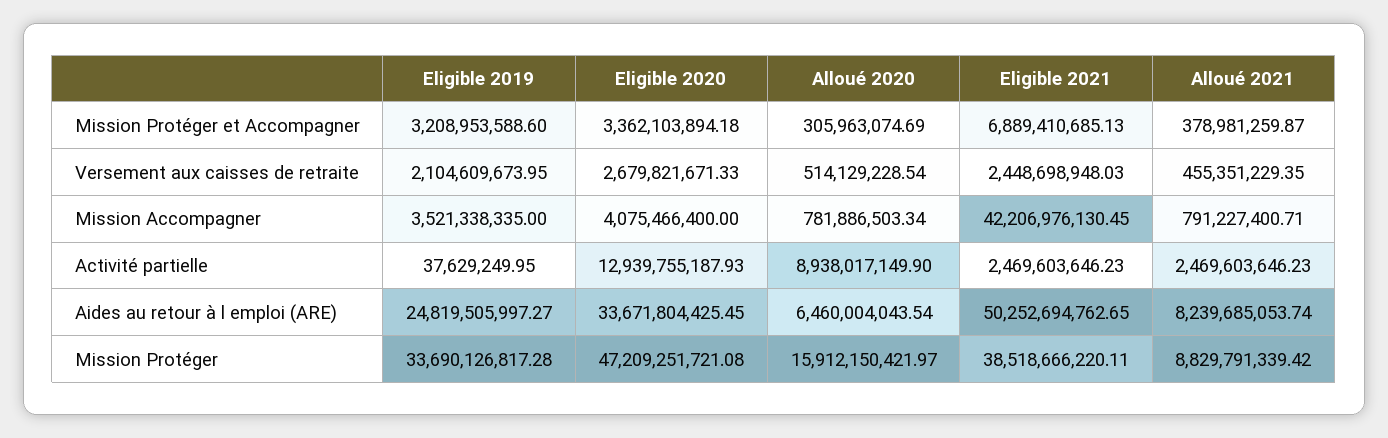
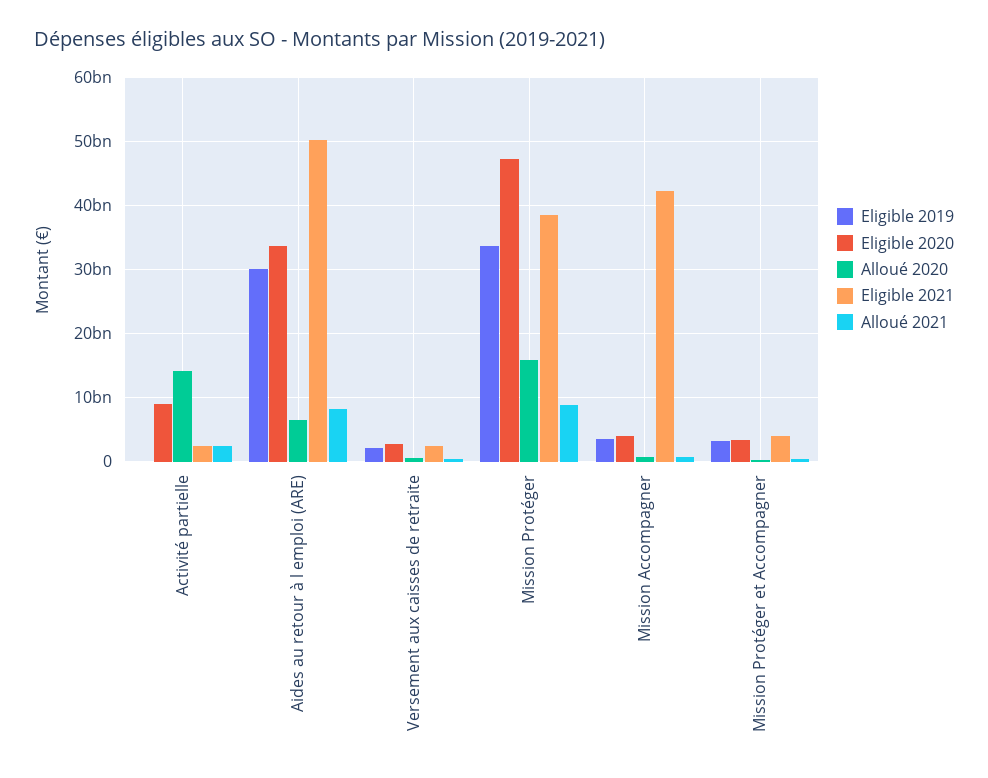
  {
    "Eligible 2019": {
      "Mission Protéger et Accompagner": 3208953588.6,
      "Versement aux caisses de retraite": 2104609673.95,
      "Mission Accompagner": 3521338335,
      "Activité partielle": 37629249.95,
-     "Aides au retour à l emploi (ARE)": 24819505997.27,
+     "Aides au retour à l emploi (ARE)": 30000000000,
      "Mission Protéger": 33690126817.28
    },
    "Eligible 2020": {
      "Mission Protéger et Accompagner": 3362103894.18,
      "Versement aux caisses de retraite": 2679821671.33,
      "Mission Accompagner": 4075466400,
-     "Activité partielle": 12939755187.93,
+     "Activité partielle": 9000000000,
      "Aides au retour à l emploi (ARE)": 33671804425.45,
      "Mission Protéger": 47209251721.08
    },
    "Alloué 2020": {
      "Mission Protéger et Accompagner": 305963074.69,
      "Versement aux caisses de retraite": 514129228.54,
      "Mission Accompagner": 781886503.34,
-     "Activité partielle": 8938017149.9,
+     "Activité partielle": 14000000000,
      "Aides au retour à l emploi (ARE)": 6460004043.54,
      "Mission Protéger": 15912150421.97
    },
    "Eligible 2021": {
-     "Mission Protéger et Accompagner": 6889410685.13,
+     "Mission Protéger et Accompagner": 4000000000,
      "Versement aux caisses de retraite": 2448698948.03,
      "Mission Accompagner": 42206976130.45,
      "Activité partielle": 2469603646.23,
      "Aides au retour à l emploi (ARE)": 50252694762.65,
      "Mission Protéger": 38518666220.11
    },
    "Alloué 2021": {
      "Mission Protéger et Accompagner": 378981259.87,
      "Versement aux caisses de retraite": 455351229.35,
      "Mission Accompagner": 791227400.71,
      "Activité partielle": 2469603646.23,
      "Aides au retour à l emploi (ARE)": 8239685053.74,
      "Mission Protéger": 8829791339.42
    }
  }

